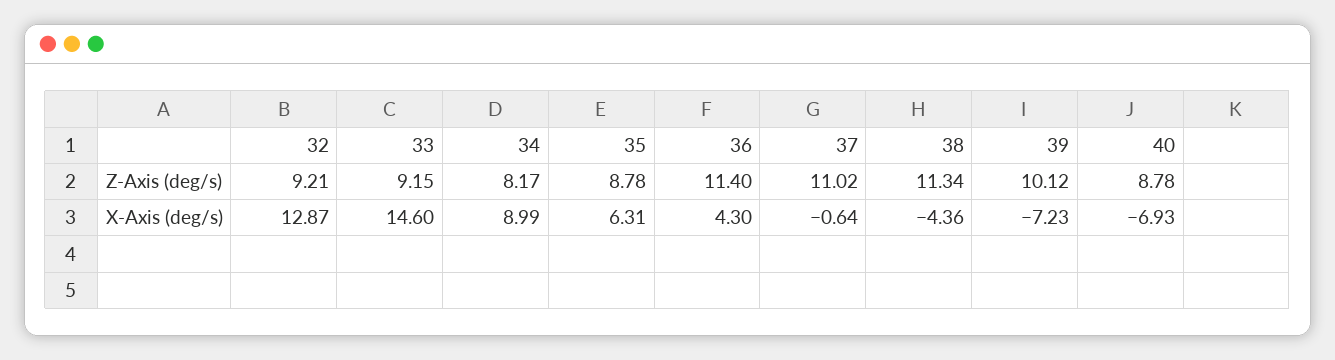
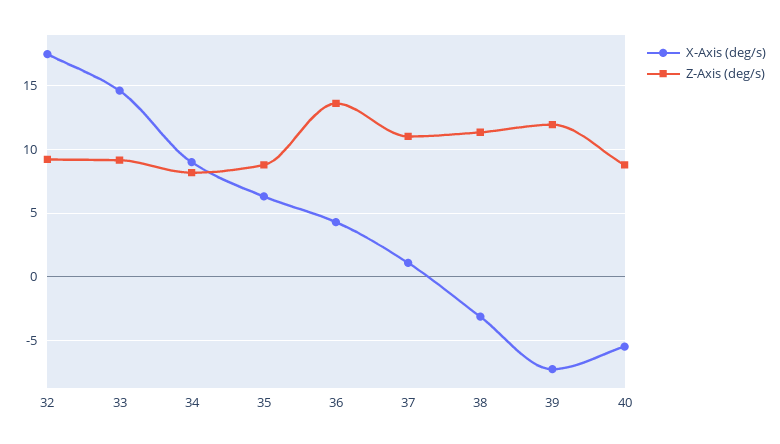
  {
    "Z-Axis (deg/s)": {
      "32": 9.21,
      "33": 9.15,
      "34": 8.17,
      "35": 8.78,
-     "36": 11.4,
+     "36": 13.5,
      "37": 11.02,
      "38": 11.34,
-     "39": 10.12,
+     "39": 12,
      "40": 8.78
    },
    "X-Axis (deg/s)": {
-     "32": 12.87,
+     "32": 17.5,
      "33": 14.6,
      "34": 8.99,
      "35": 6.31,
      "36": 4.3,
-     "37": -0.64,
+     "37": 1,
-     "38": -4.36,
+     "38": -3,
      "39": -7.23,
-     "40": -6.93
+     "40": -5.5
    }
  }

